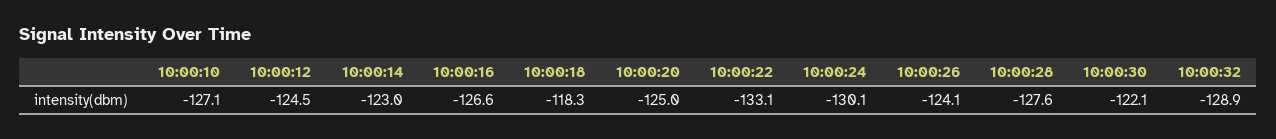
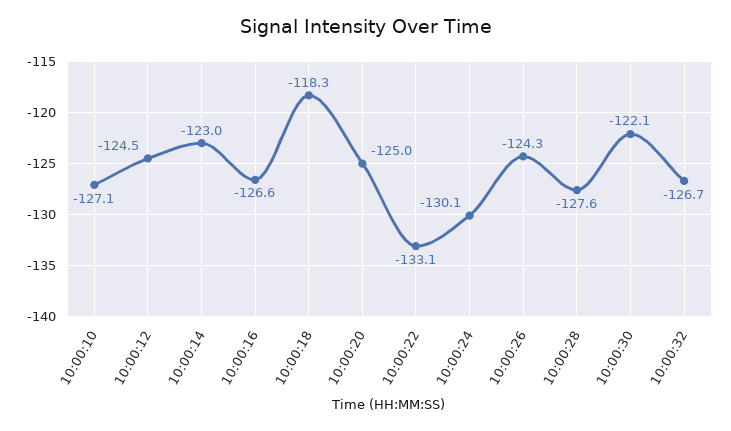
  {
    "10:00:10": -127.1,
    "10:00:12": -124.5,
    "10:00:14": -123,
    "10:00:16": -126.6,
    "10:00:18": -118.3,
    "10:00:20": -125,
    "10:00:22": -133.1,
    "10:00:24": -130.1,
-   "10:00:26": -124.1,
+   "10:00:26": -124.3,
    "10:00:28": -127.6,
    "10:00:30": -122.1,
-   "10:00:32": -128.9
+   "10:00:32": -126.7
  }

